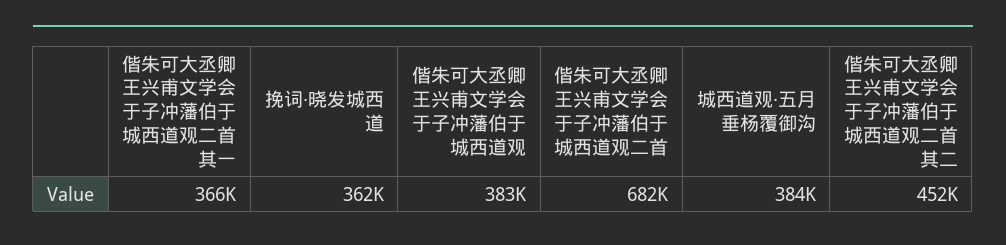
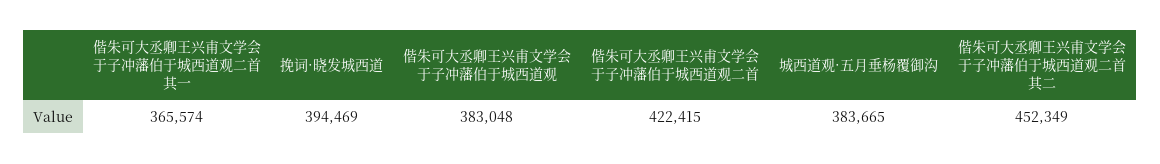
  {
    "偕朱可大丞卿王兴甫文学会于子冲藩伯于城西道观二首 其一": 365574,
-   "挽词·晓发城西道": 362000,
+   "挽词·晓发城西道": 394469,
    "偕朱可大丞卿王兴甫文学会于子冲藩伯于城西道观": 383048,
-   "偕朱可大丞卿王兴甫文学会于子冲藩伯于城西道观二首": 682000,
+   "偕朱可大丞卿王兴甫文学会于子冲藩伯于城西道观二首": 422415,
    "城西道观·五月垂杨覆御沟": 383665,
    "偕朱可大丞卿王兴甫文学会于子冲藩伯于城西道观二首 其二": 452349
  }

